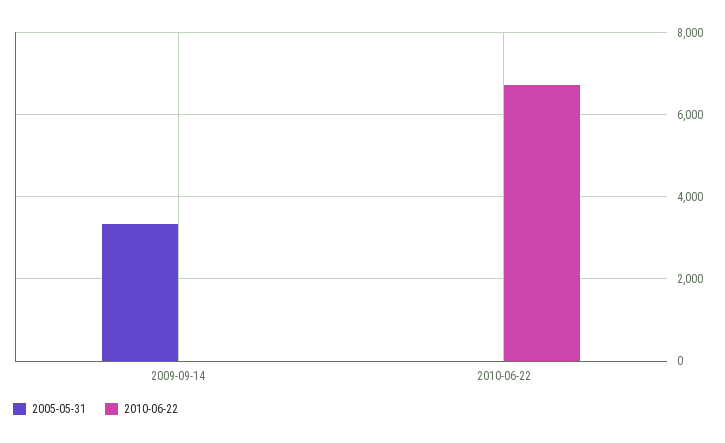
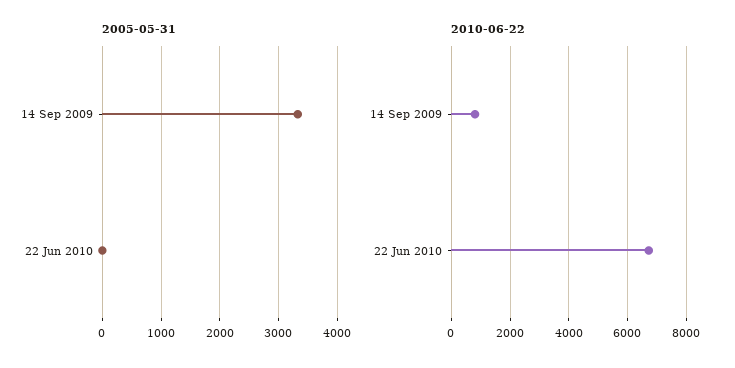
  {
    "2005-05-31": {
      "2009-09-14": 3400,
      "2010-06-22": 0
    },
    "2010-06-22": {
-     "2009-09-14": 0,
+     "2009-09-14": 750,
      "2010-06-22": 6800
    }
  }

